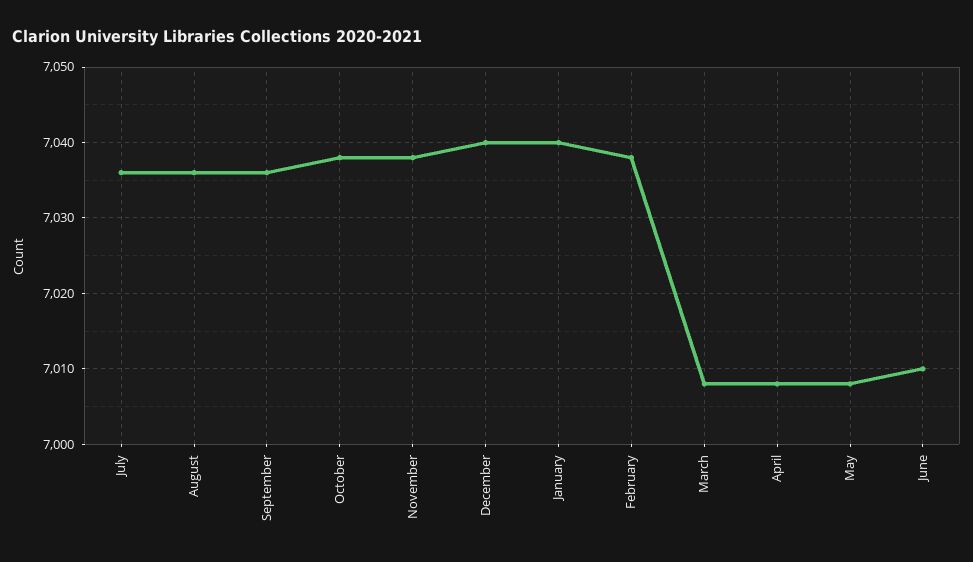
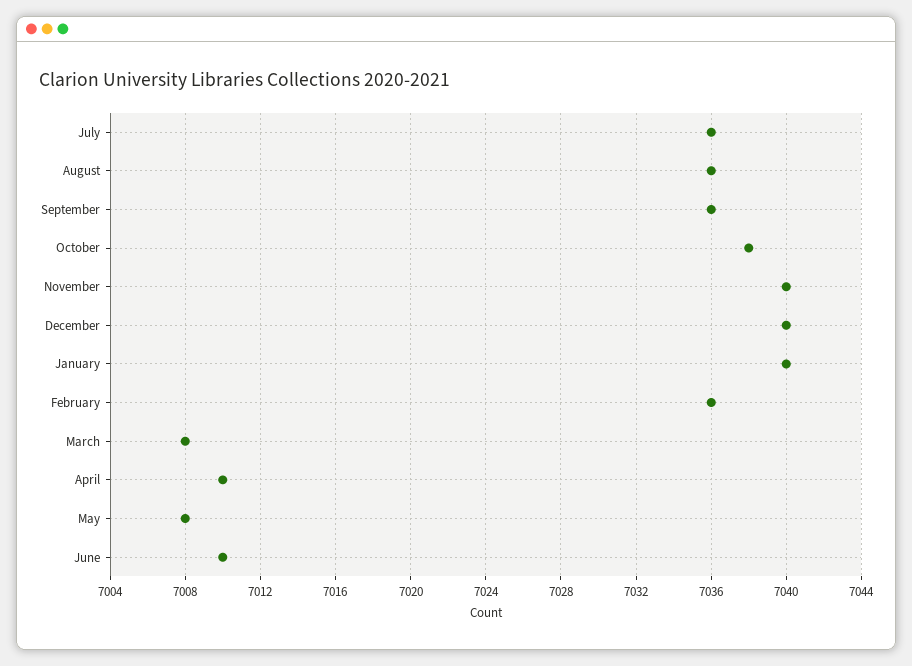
  {
    "July": 7036,
    "August": 7036,
    "September": 7036,
    "October": 7038,
-   "November": 7038,
+   "November": 7040,
    "December": 7040,
    "January": 7040,
-   "February": 7038,
+   "February": 7036,
    "March": 7008,
-   "April": 7008,
+   "April": 7010,
    "May": 7008,
    "June": 7010
  }

